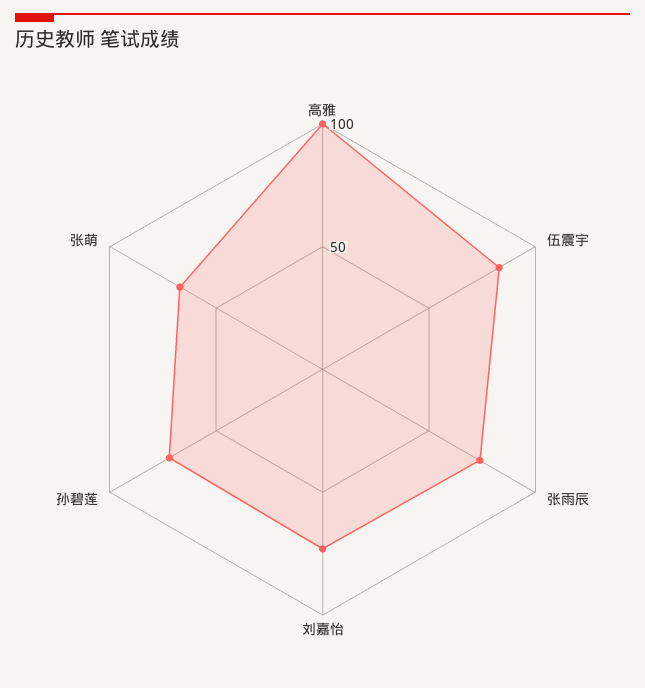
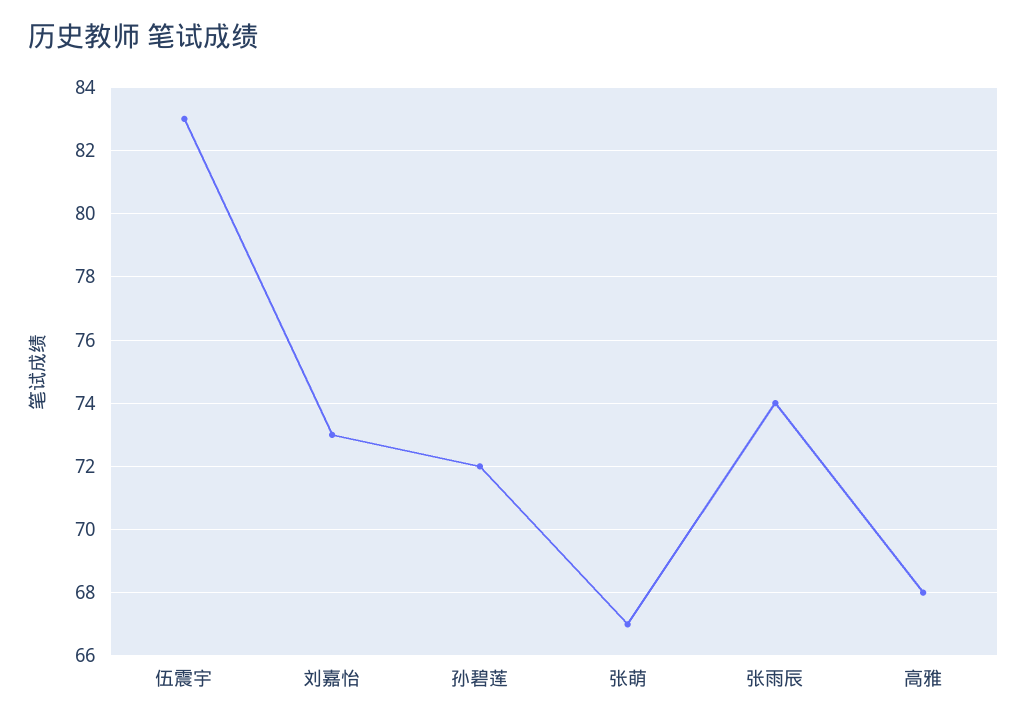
  {
-   "高雅": 100,
+   "高雅": 68,
    "伍震宇": 83,
    "张雨辰": 74,
    "刘嘉怡": 73,
    "孙碧莲": 72,
    "张萌": 67
  }

